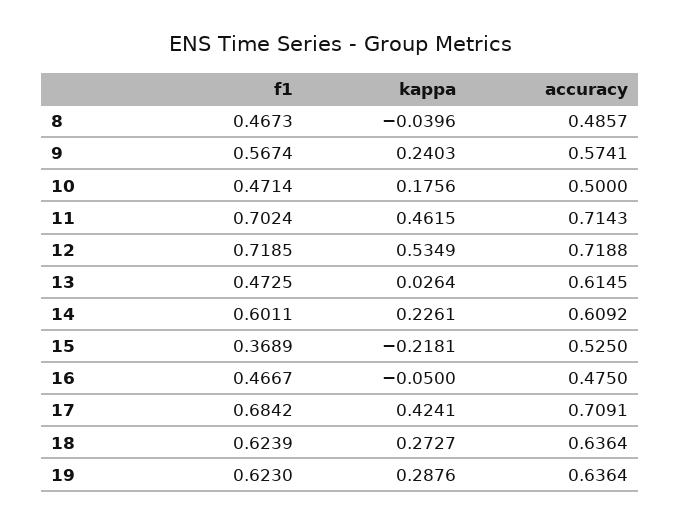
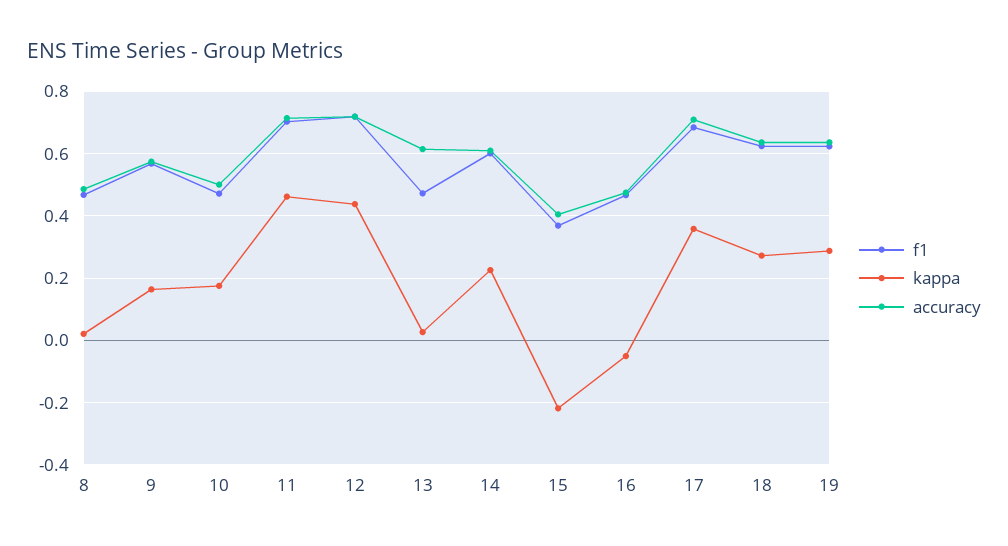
  {
    "f1": {
      "8": 0.4673,
      "9": 0.5674,
      "10": 0.4714,
      "11": 0.7024,
      "12": 0.7185,
      "13": 0.4725,
      "14": 0.6011,
      "15": 0.3689,
      "16": 0.4667,
      "17": 0.6842,
      "18": 0.6239,
      "19": 0.623
    },
    "kappa": {
-     "8": -0.0396,
+     "8": 0.02,
-     "9": 0.2403,
+     "9": 0.16,
      "10": 0.1756,
      "11": 0.4615,
-     "12": 0.5349,
+     "12": 0.44,
      "13": 0.0264,
      "14": 0.2261,
      "15": -0.2181,
      "16": -0.05,
-     "17": 0.4241,
+     "17": 0.36,
      "18": 0.2727,
      "19": 0.2876
    },
    "accuracy": {
      "8": 0.4857,
      "9": 0.5741,
      "10": 0.5,
      "11": 0.7143,
      "12": 0.7188,
      "13": 0.6145,
      "14": 0.6092,
-     "15": 0.525,
+     "15": 0.4,
      "16": 0.475,
      "17": 0.7091,
      "18": 0.6364,
      "19": 0.6364
    }
  }

